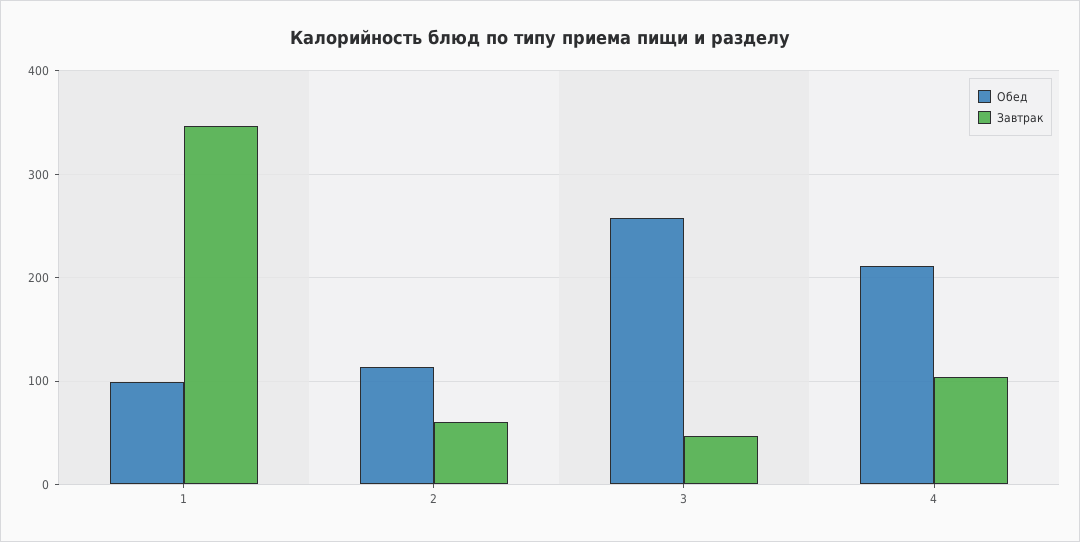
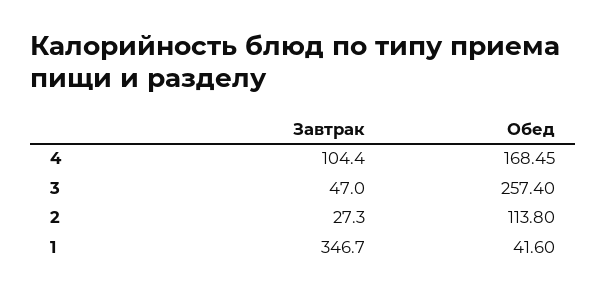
  {
    "Обед": {
-     "1": 100,
+     "1": 41.6,
      "2": 113.8,
      "3": 257.4,
-     "4": 210
+     "4": 168.45
    },
    "Завтрак": {
      "1": 346.7,
-     "2": 60,
+     "2": 27.3,
      "3": 47,
      "4": 104.4
    }
  }

